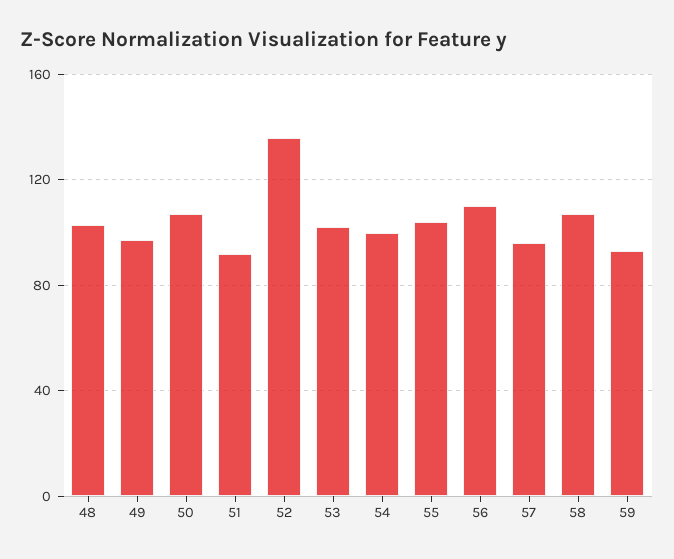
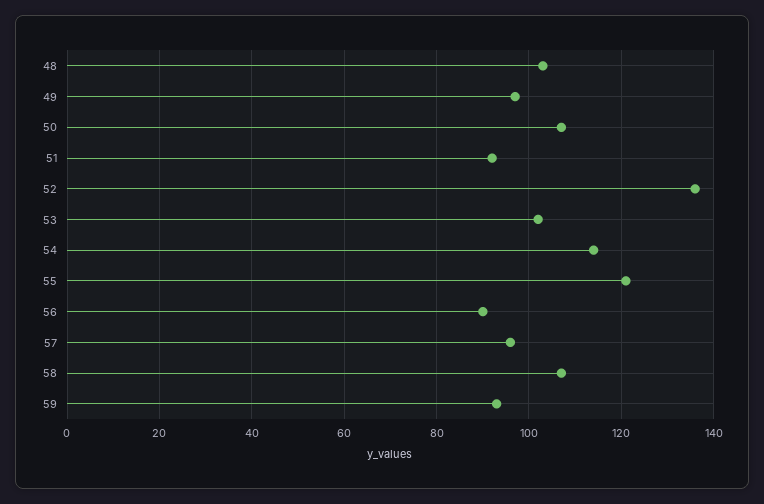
  {
    "48": 105,
    "49": 95,
    "50": 105,
    "51": 90,
    "52": 135,
    "53": 100,
-   "54": 100,
+   "54": 115,
-   "55": 105,
+   "55": 120,
-   "56": 110,
+   "56": 90,
    "57": 95,
    "58": 105,
    "59": 95
  }

